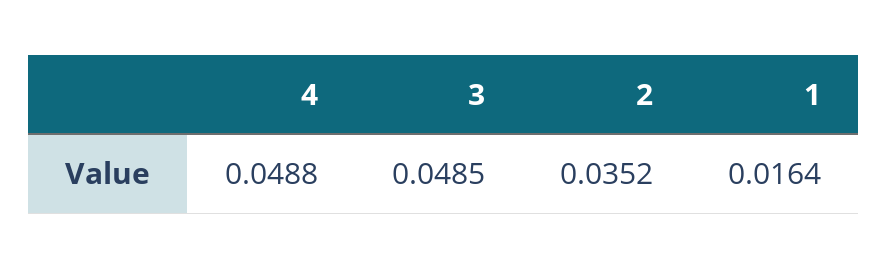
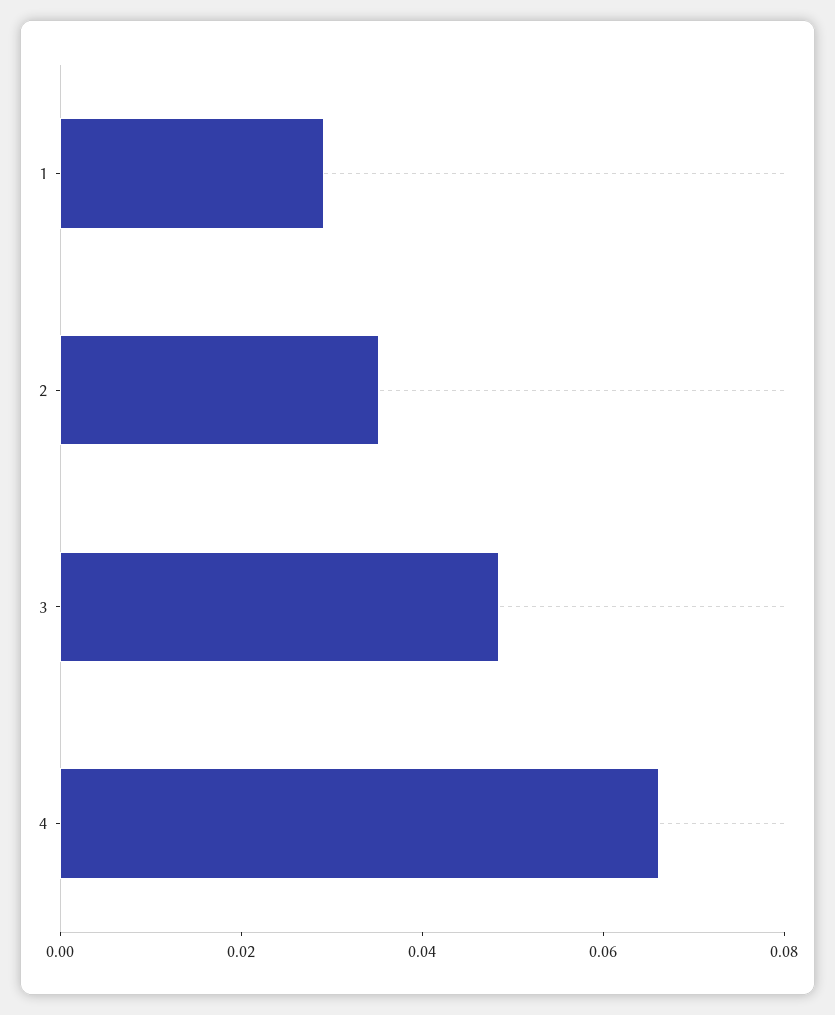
  {
-   "4": 0.0488,
+   "4": 0.065,
    "3": 0.0485,
    "2": 0.0352,
-   "1": 0.0164
+   "1": 0.03
  }

